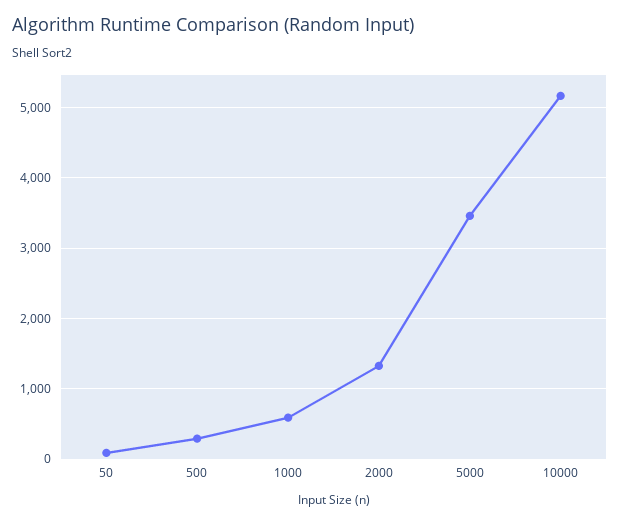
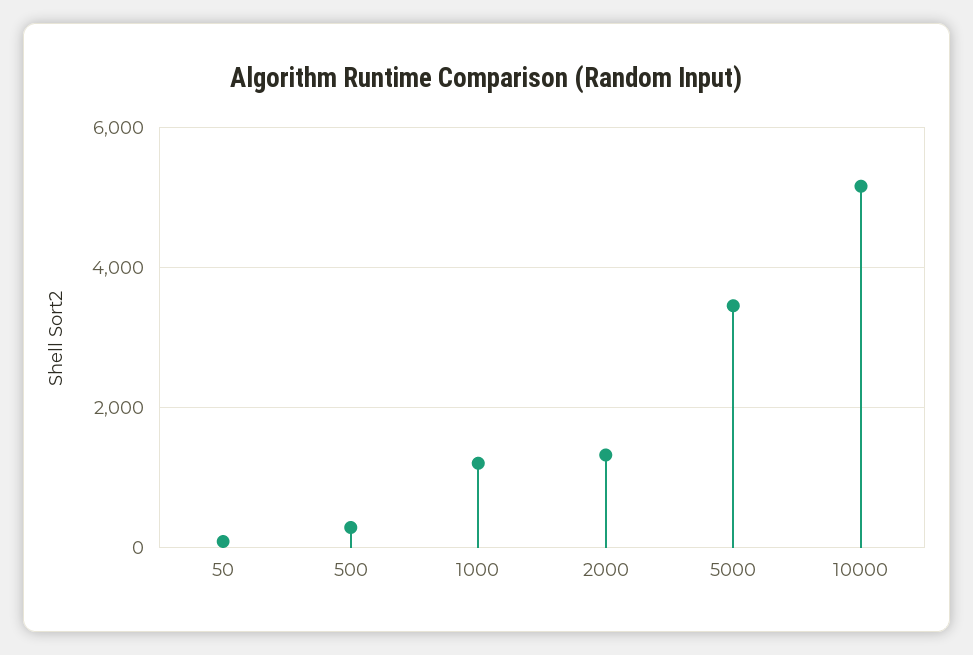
  {
    "50": 100,
    "500": 300,
-   "1000": 600,
+   "1000": 1200,
    "2000": 1300,
    "5000": 3500,
    "10000": 5200
  }

